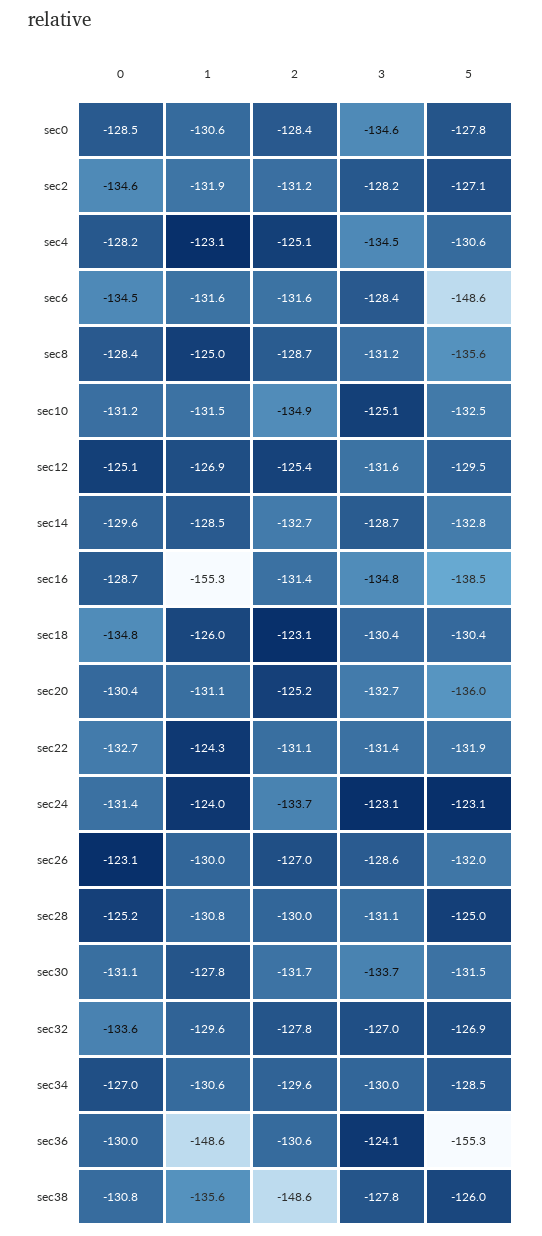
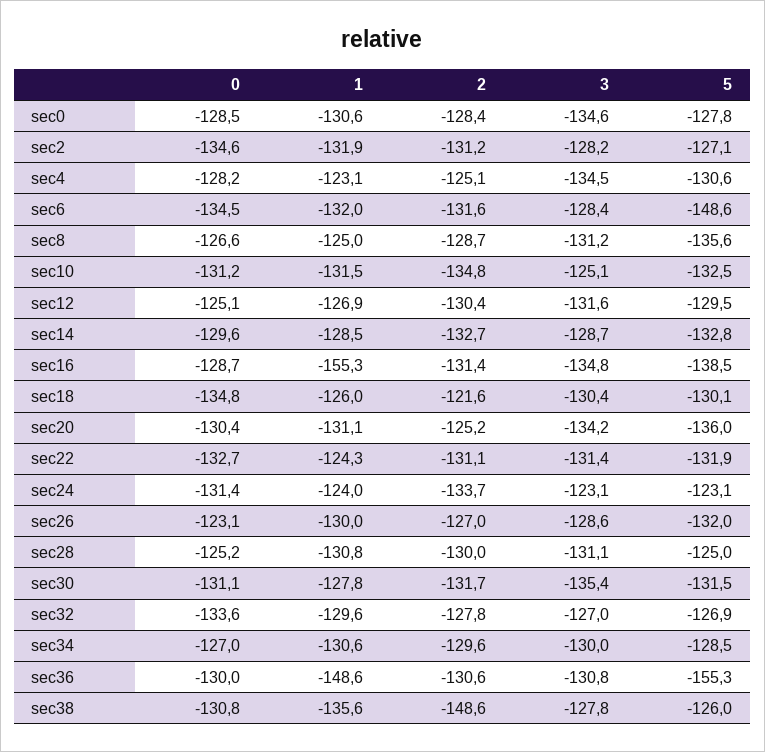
  {
    "0": {
      "sec0": -128.5,
      "sec2": -134.6,
      "sec4": -128.2,
      "sec6": -134.5,
-     "sec8": -128.4,
+     "sec8": -126.6,
      "sec10": -131.2,
      "sec12": -125.1,
      "sec14": -129.6,
      "sec16": -128.7,
      "sec18": -134.8,
      "sec20": -130.4,
      "sec22": -132.7,
      "sec24": -131.4,
      "sec26": -123.1,
      "sec28": -125.2,
      "sec30": -131.1,
      "sec32": -133.6,
      "sec34": -127,
      "sec36": -130,
      "sec38": -130.8
    },
    "1": {
      "sec0": -130.6,
      "sec2": -131.9,
      "sec4": -123.1,
-     "sec6": -131.6,
+     "sec6": -132,
      "sec8": -125,
      "sec10": -131.5,
      "sec12": -126.9,
      "sec14": -128.5,
      "sec16": -155.3,
      "sec18": -126,
      "sec20": -131.1,
      "sec22": -124.3,
      "sec24": -124,
      "sec26": -130,
      "sec28": -130.8,
      "sec30": -127.8,
      "sec32": -129.6,
      "sec34": -130.6,
      "sec36": -148.6,
      "sec38": -135.6
    },
    "2": {
      "sec0": -128.4,
      "sec2": -131.2,
      "sec4": -125.1,
      "sec6": -131.6,
      "sec8": -128.7,
-     "sec10": -134.9,
+     "sec10": -134.8,
-     "sec12": -125.4,
+     "sec12": -130.4,
      "sec14": -132.7,
      "sec16": -131.4,
-     "sec18": -123.1,
+     "sec18": -121.6,
      "sec20": -125.2,
      "sec22": -131.1,
      "sec24": -133.7,
      "sec26": -127,
      "sec28": -130,
      "sec30": -131.7,
      "sec32": -127.8,
      "sec34": -129.6,
      "sec36": -130.6,
      "sec38": -148.6
    },
    "3": {
      "sec0": -134.6,
      "sec2": -128.2,
      "sec4": -134.5,
      "sec6": -128.4,
      "sec8": -131.2,
      "sec10": -125.1,
      "sec12": -131.6,
      "sec14": -128.7,
      "sec16": -134.8,
      "sec18": -130.4,
-     "sec20": -132.7,
+     "sec20": -134.2,
      "sec22": -131.4,
      "sec24": -123.1,
      "sec26": -128.6,
      "sec28": -131.1,
-     "sec30": -133.7,
+     "sec30": -135.4,
      "sec32": -127,
      "sec34": -130,
-     "sec36": -124.1,
+     "sec36": -130.8,
      "sec38": -127.8
    },
    "5": {
      "sec0": -127.8,
      "sec2": -127.1,
      "sec4": -130.6,
      "sec6": -148.6,
      "sec8": -135.6,
      "sec10": -132.5,
      "sec12": -129.5,
      "sec14": -132.8,
      "sec16": -138.5,
-     "sec18": -130.4,
+     "sec18": -130.1,
      "sec20": -136,
      "sec22": -131.9,
      "sec24": -123.1,
      "sec26": -132,
      "sec28": -125,
      "sec30": -131.5,
      "sec32": -126.9,
      "sec34": -128.5,
      "sec36": -155.3,
      "sec38": -126
    }
  }

